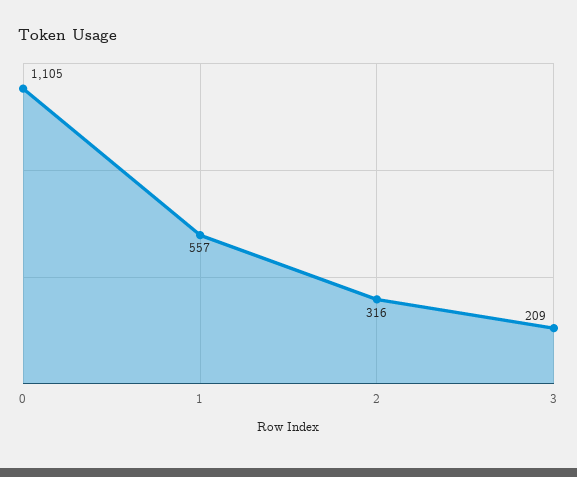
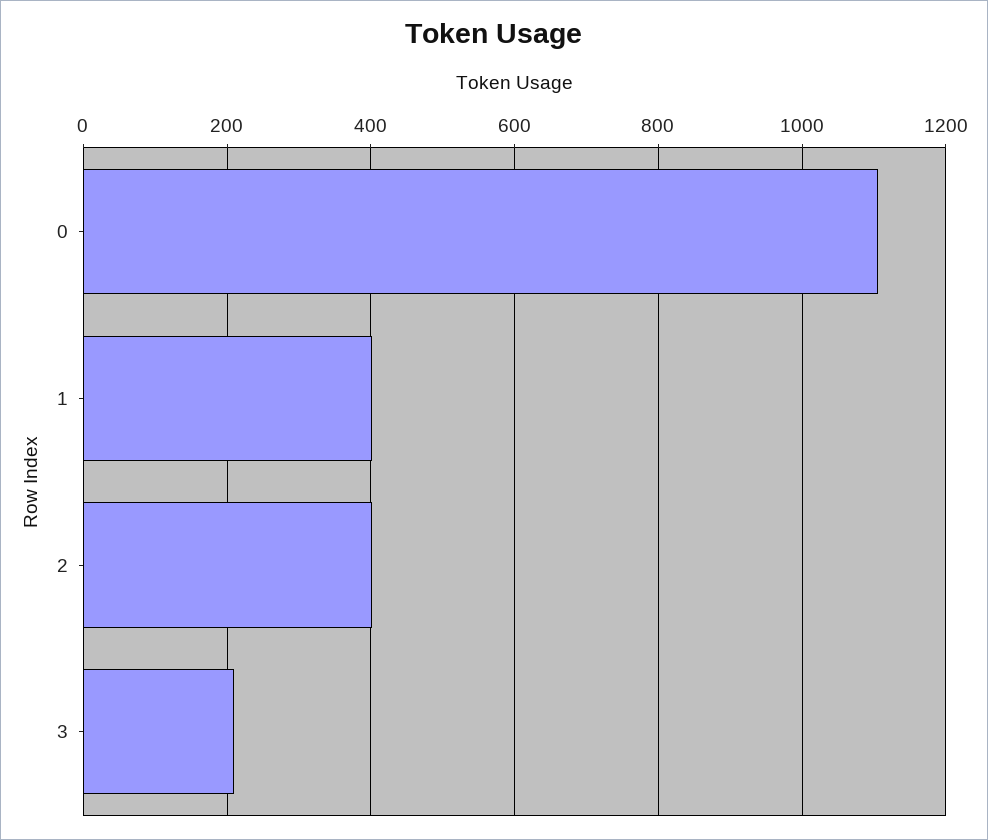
  {
    "0": 1105,
-   "1": 557,
+   "1": 400,
-   "2": 316,
+   "2": 400,
    "3": 209
  }

